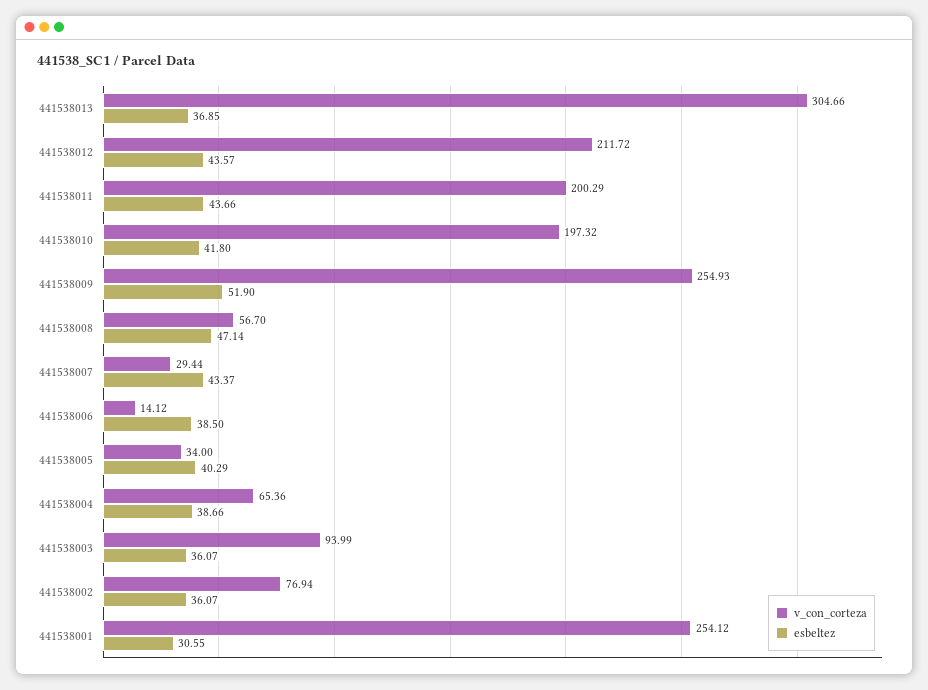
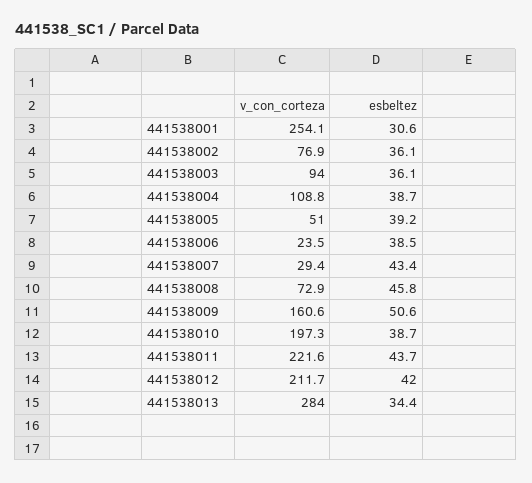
  {
    "v_con_corteza": {
-     "441538013": 304.66,
+     "441538013": 284,
      "441538012": 211.72,
-     "441538011": 200.29,
+     "441538011": 221.6,
      "441538010": 197.32,
-     "441538009": 254.93,
+     "441538009": 160.6,
-     "441538008": 56.7,
+     "441538008": 72.9,
      "441538007": 29.44,
-     "441538006": 14.12,
+     "441538006": 23.5,
-     "441538005": 34,
+     "441538005": 51,
-     "441538004": 65.36,
+     "441538004": 108.8,
      "441538003": 93.99,
      "441538002": 76.94,
      "441538001": 254.12
    },
    "esbeltez": {
-     "441538013": 36.85,
+     "441538013": 34.4,
-     "441538012": 43.57,
+     "441538012": 42,
      "441538011": 43.66,
-     "441538010": 41.8,
+     "441538010": 38.7,
-     "441538009": 51.9,
+     "441538009": 50.6,
-     "441538008": 47.14,
+     "441538008": 45.8,
      "441538007": 43.37,
      "441538006": 38.5,
-     "441538005": 40.29,
+     "441538005": 39.2,
      "441538004": 38.66,
      "441538003": 36.07,
      "441538002": 36.07,
      "441538001": 30.55
    }
  }

